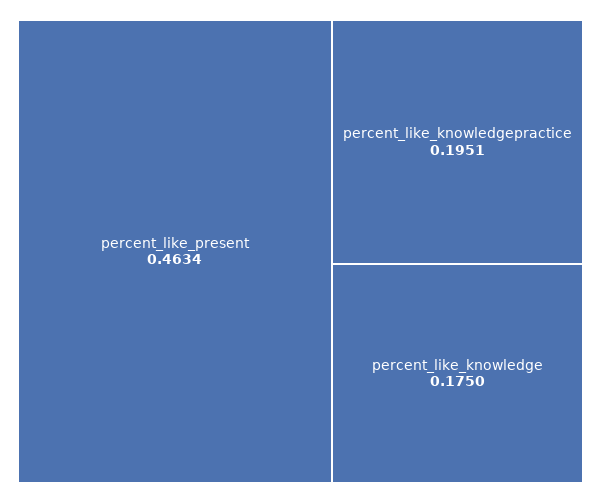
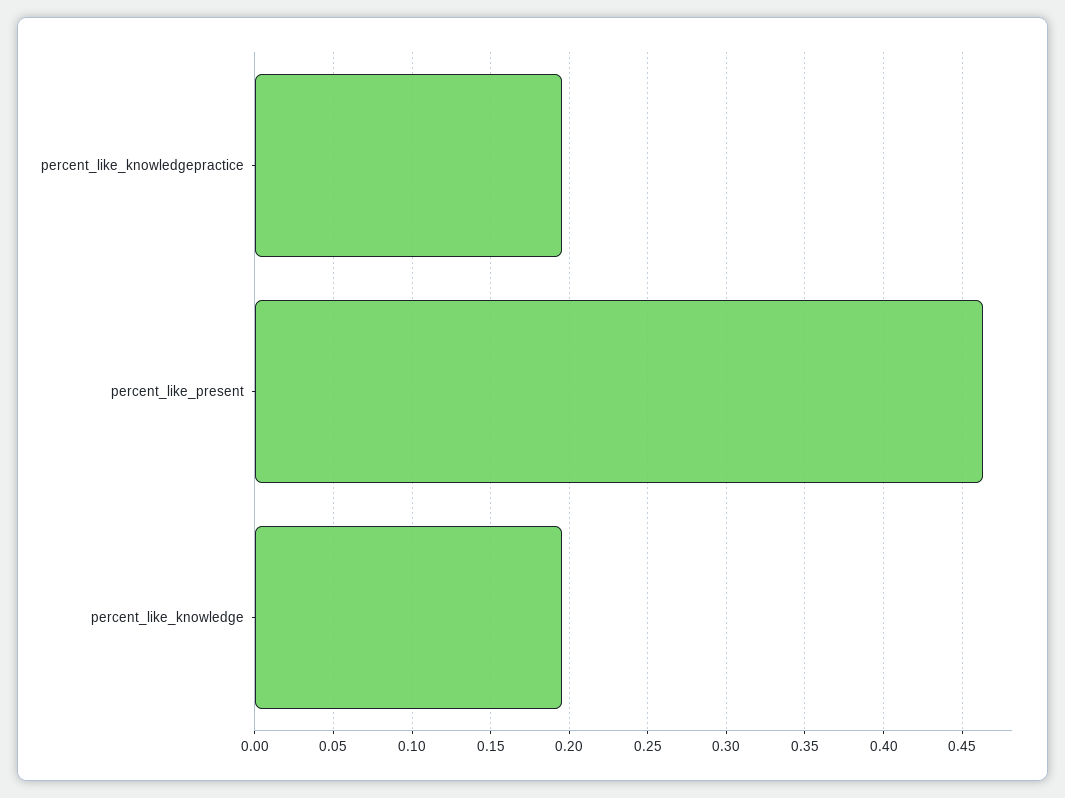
  {
    "percent_like_present": 0.4634,
    "percent_like_knowledgepractice": 0.1951,
-   "percent_like_knowledge": 0.175
+   "percent_like_knowledge": 0.195
  }

